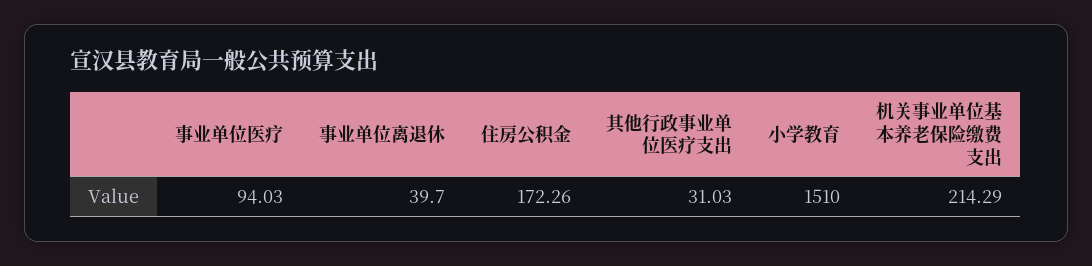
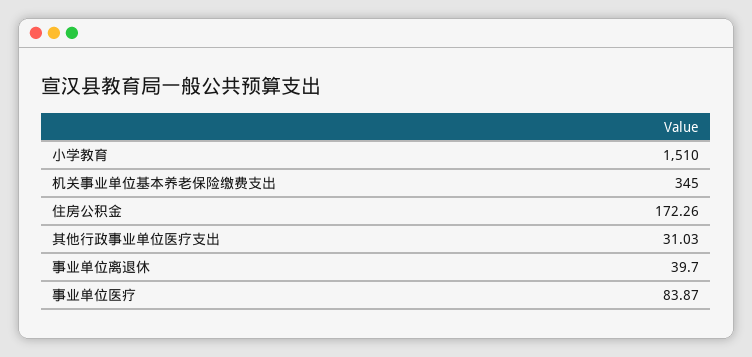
  {
-   "事业单位医疗": 94.03,
+   "事业单位医疗": 83.87,
    "事业单位离退休": 39.7,
    "住房公积金": 172.26,
    "其他行政事业单位医疗支出": 31.03,
    "小学教育": 1510,
-   "机关事业单位基本养老保险缴费支出": 214.29
+   "机关事业单位基本养老保险缴费支出": 345
  }

